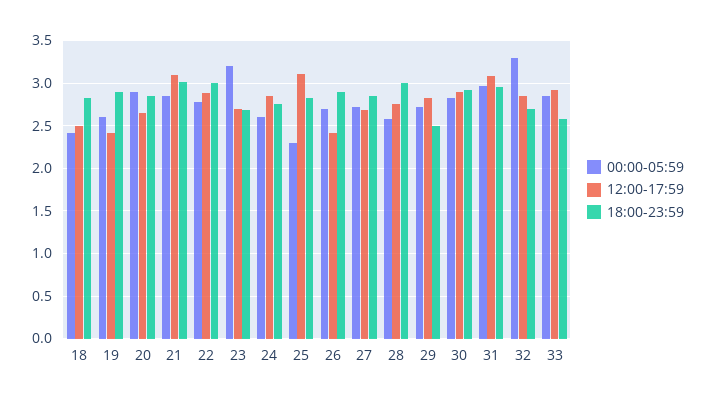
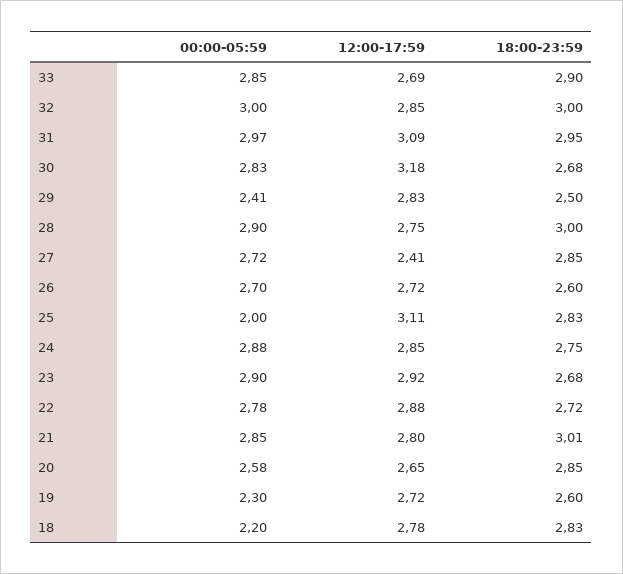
  {
    "00:00-05:59": {
-     "18": 2.4,
+     "18": 2.2,
-     "19": 2.6,
+     "19": 2.3,
-     "20": 2.9,
+     "20": 2.58,
      "21": 2.85,
      "22": 2.78,
-     "23": 3.2,
+     "23": 2.9,
-     "24": 2.6,
+     "24": 2.88,
-     "25": 2.3,
+     "25": 2,
      "26": 2.7,
      "27": 2.72,
-     "28": 2.6,
+     "28": 2.9,
-     "29": 2.7,
+     "29": 2.41,
      "30": 2.83,
      "31": 2.97,
-     "32": 3.3,
+     "32": 3,
      "33": 2.85
    },
    "12:00-17:59": {
-     "18": 2.5,
+     "18": 2.78,
-     "19": 2.4,
+     "19": 2.72,
      "20": 2.65,
-     "21": 3.1,
+     "21": 2.8,
      "22": 2.88,
-     "23": 2.7,
+     "23": 2.92,
      "24": 2.85,
      "25": 3.11,
-     "26": 2.4,
+     "26": 2.72,
-     "27": 2.7,
+     "27": 2.41,
      "28": 2.75,
      "29": 2.83,
-     "30": 2.9,
+     "30": 3.18,
      "31": 3.09,
      "32": 2.85,
-     "33": 2.9
+     "33": 2.69
    },
    "18:00-23:59": {
      "18": 2.83,
-     "19": 2.9,
+     "19": 2.6,
      "20": 2.85,
      "21": 3.01,
-     "22": 3,
+     "22": 2.72,
      "23": 2.68,
      "24": 2.75,
      "25": 2.83,
-     "26": 2.9,
+     "26": 2.6,
      "27": 2.85,
      "28": 3,
      "29": 2.5,
-     "30": 2.9,
+     "30": 2.68,
      "31": 2.95,
-     "32": 2.7,
+     "32": 3,
-     "33": 2.6
+     "33": 2.9
    }
  }

